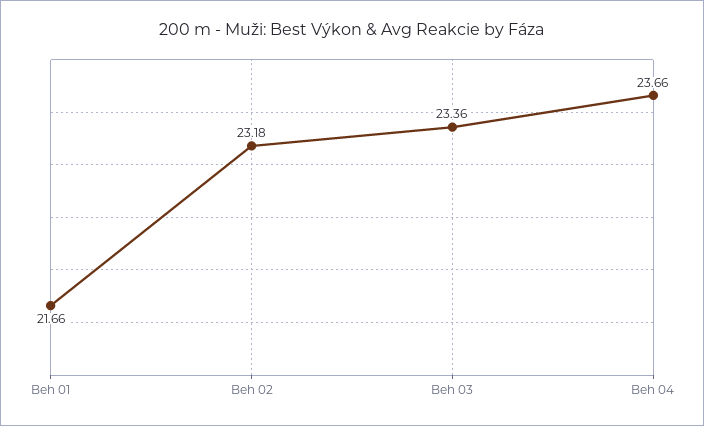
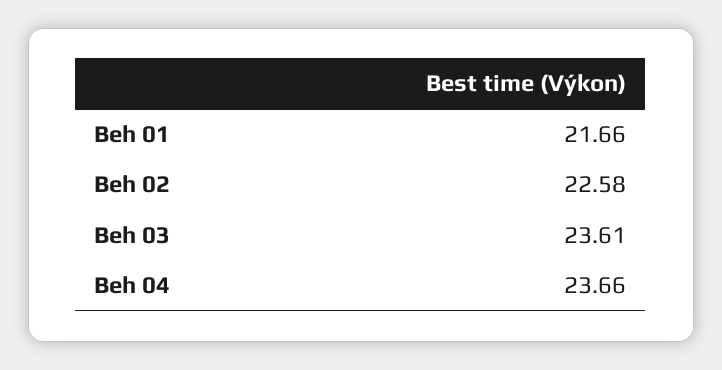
  {
    "Beh 01": 21.66,
-   "Beh 02": 23.18,
+   "Beh 02": 22.58,
-   "Beh 03": 23.36,
+   "Beh 03": 23.61,
    "Beh 04": 23.66
  }

